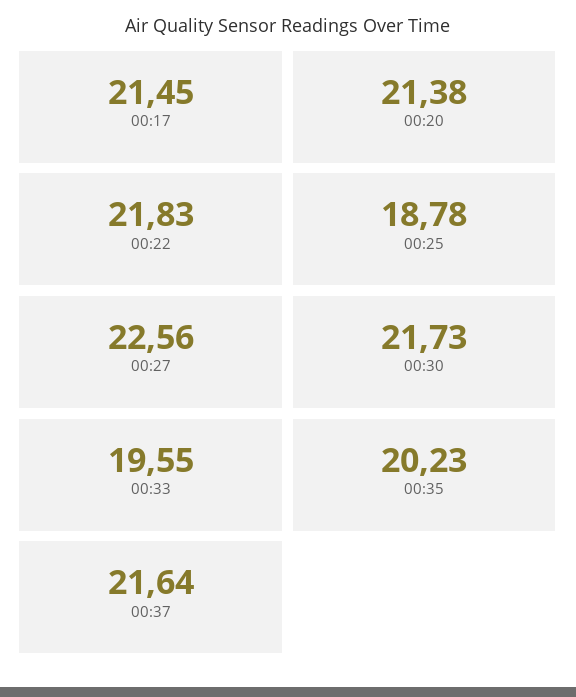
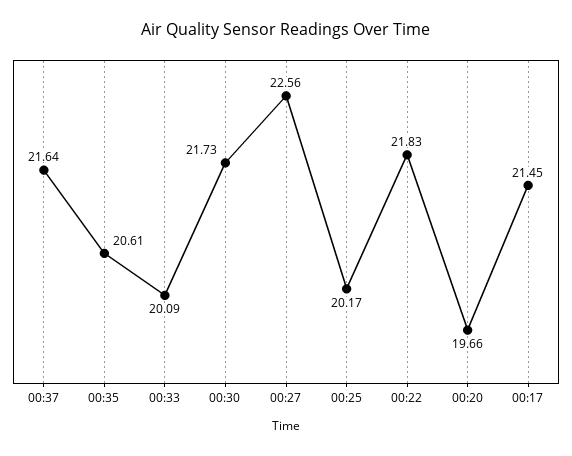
  {
    "00:17": 21.45,
-   "00:20": 21.38,
+   "00:20": 19.66,
    "00:22": 21.83,
-   "00:25": 18.78,
+   "00:25": 20.17,
    "00:27": 22.56,
    "00:30": 21.73,
-   "00:33": 19.55,
+   "00:33": 20.09,
-   "00:35": 20.23,
+   "00:35": 20.61,
    "00:37": 21.64
  }

